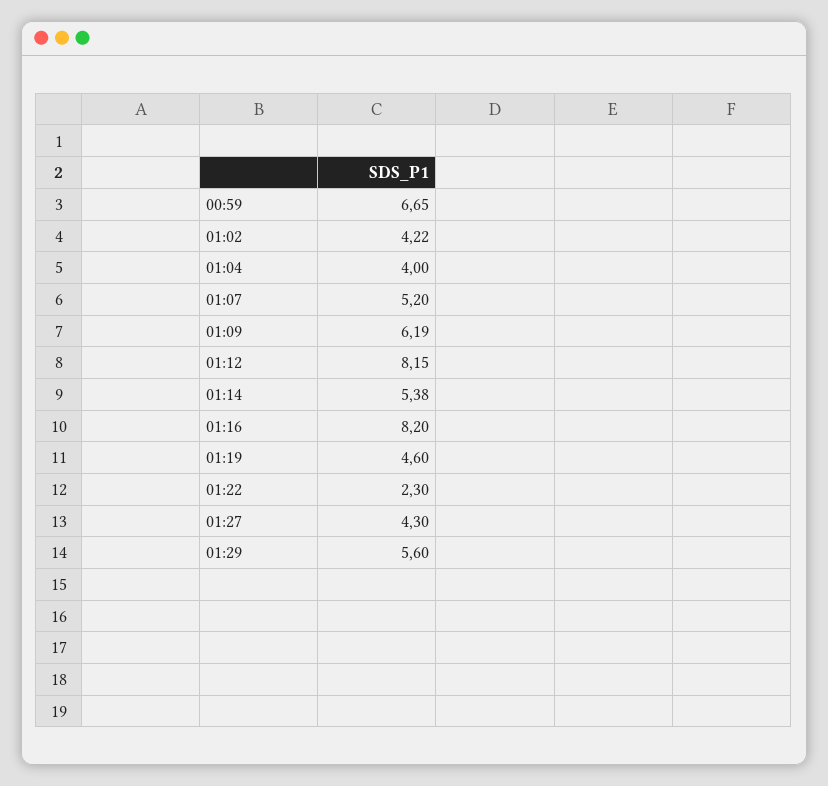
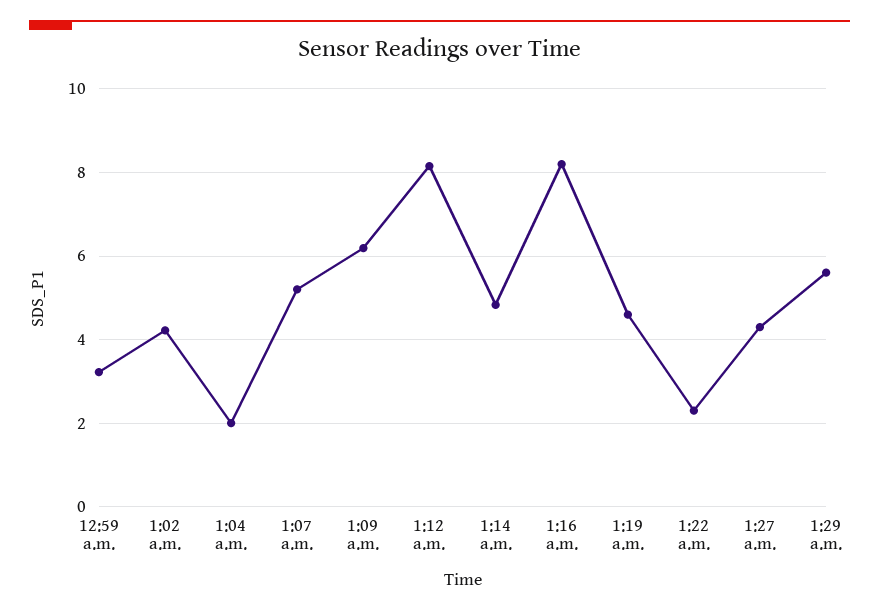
  {
-   "00:59": 6.65,
+   "00:59": 3.2,
    "01:02": 4.22,
-   "01:04": 4,
+   "01:04": 2,
    "01:07": 5.2,
    "01:09": 6.19,
    "01:12": 8.15,
-   "01:14": 5.38,
+   "01:14": 4.8,
    "01:16": 8.2,
    "01:19": 4.6,
    "01:22": 2.3,
    "01:27": 4.3,
    "01:29": 5.6
  }

